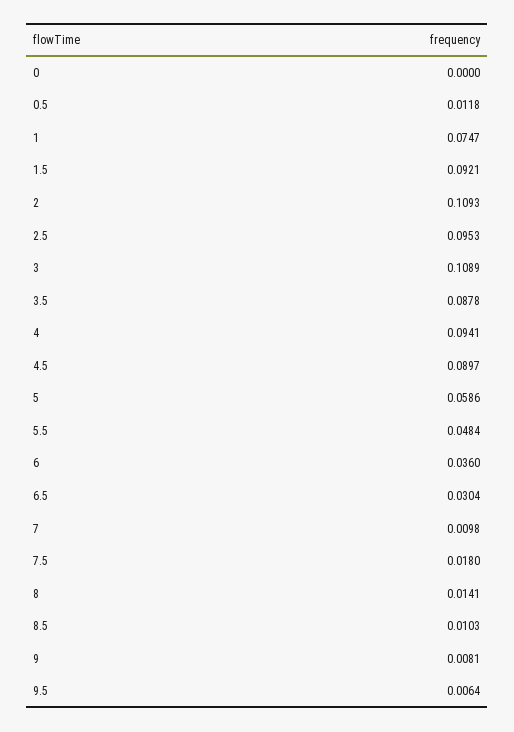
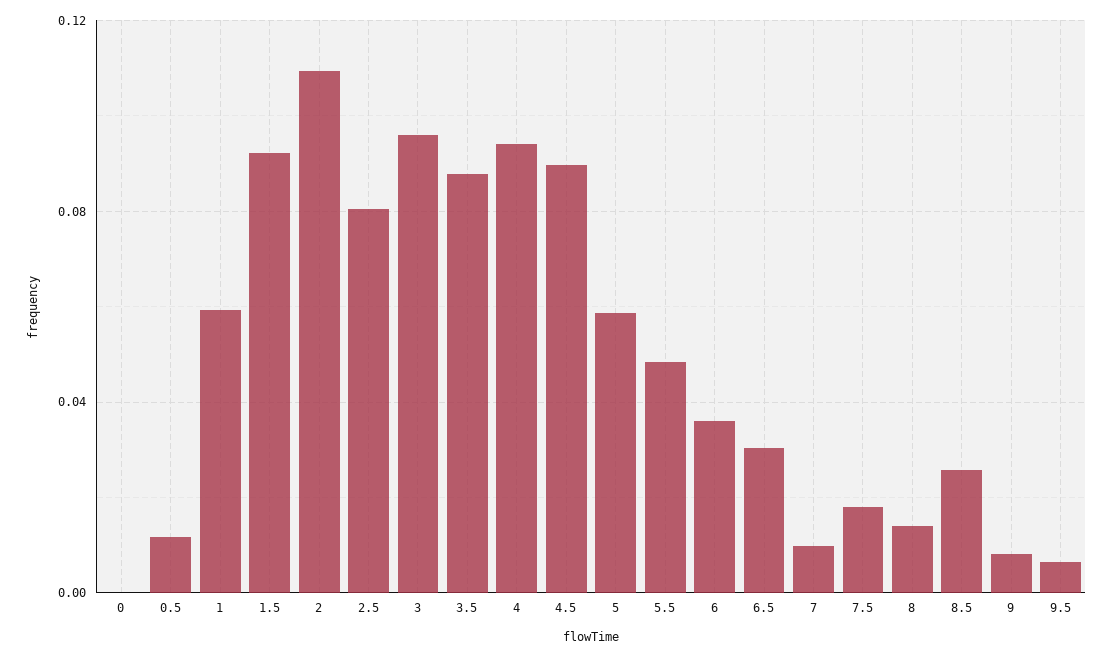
  {
    "0": 0,
    "0.5": 0.0118,
-   "1": 0.0747,
+   "1": 0.06,
    "1.5": 0.0921,
    "2": 0.1093,
-   "2.5": 0.0953,
+   "2.5": 0.08,
-   "3": 0.1089,
+   "3": 0.095,
    "3.5": 0.0878,
    "4": 0.0941,
    "4.5": 0.0897,
    "5": 0.0586,
    "5.5": 0.0484,
    "6": 0.036,
    "6.5": 0.0304,
    "7": 0.0098,
    "7.5": 0.018,
    "8": 0.0141,
-   "8.5": 0.0103,
+   "8.5": 0.025,
    "9": 0.0081,
    "9.5": 0.0064
  }

